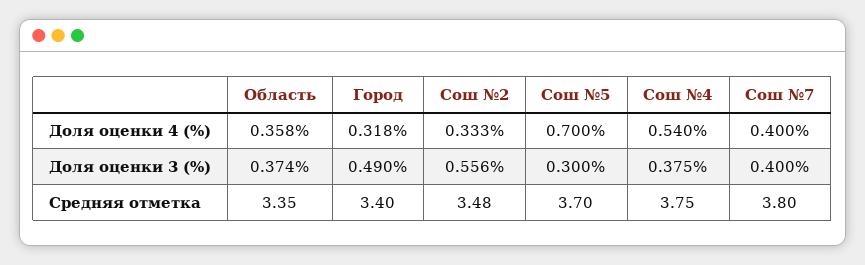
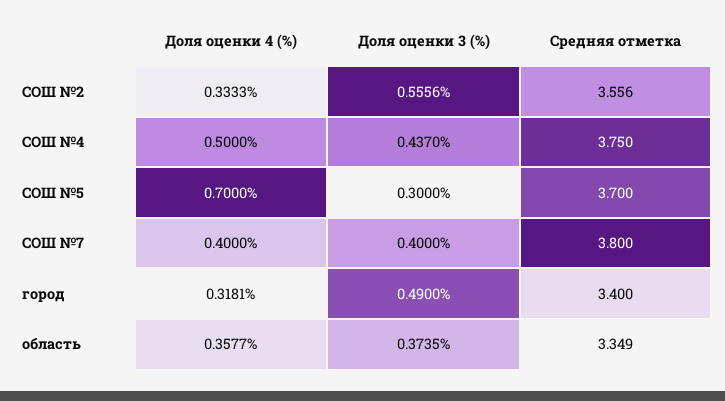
  {
    "Область": {
      "Доля оценки 4 (%)": 0.3577,
      "Доля оценки 3 (%)": 0.3735,
      "Средняя отметка": 3.349
    },
    "Город": {
      "Доля оценки 4 (%)": 0.3181,
      "Доля оценки 3 (%)": 0.49,
      "Средняя отметка": 3.4
    },
    "Сош №2": {
      "Доля оценки 4 (%)": 0.3333,
      "Доля оценки 3 (%)": 0.5556,
-     "Средняя отметка": 3.48
+     "Средняя отметка": 3.556
    },
    "Сош №5": {
      "Доля оценки 4 (%)": 0.7,
      "Доля оценки 3 (%)": 0.3,
      "Средняя отметка": 3.7
    },
    "Сош №4": {
-     "Доля оценки 4 (%)": 0.54,
+     "Доля оценки 4 (%)": 0.5,
-     "Доля оценки 3 (%)": 0.375,
+     "Доля оценки 3 (%)": 0.437,
      "Средняя отметка": 3.75
    },
    "Сош №7": {
      "Доля оценки 4 (%)": 0.4,
      "Доля оценки 3 (%)": 0.4,
      "Средняя отметка": 3.8
    }
  }

